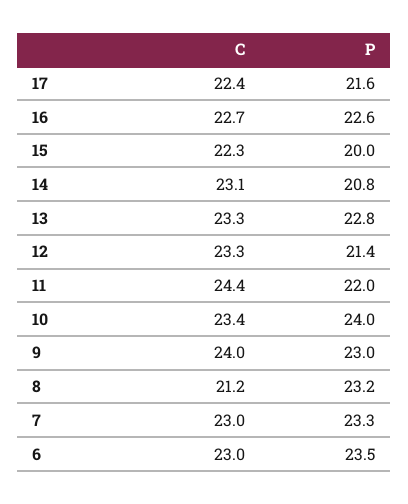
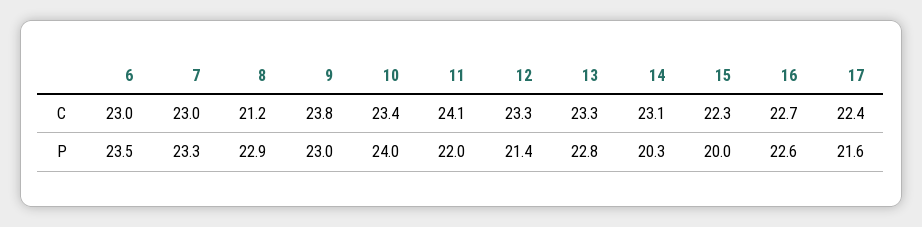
  {
    "C": {
      "17": 22.4,
      "16": 22.7,
      "15": 22.3,
      "14": 23.1,
      "13": 23.3,
      "12": 23.3,
-     "11": 24.4,
+     "11": 24.1,
      "10": 23.4,
-     "9": 24,
+     "9": 23.8,
      "8": 21.2,
      "7": 23,
      "6": 23
    },
    "P": {
      "17": 21.6,
      "16": 22.6,
      "15": 20,
-     "14": 20.8,
+     "14": 20.3,
      "13": 22.8,
      "12": 21.4,
      "11": 22,
      "10": 24,
      "9": 23,
-     "8": 23.2,
+     "8": 22.9,
      "7": 23.3,
      "6": 23.5
    }
  }

